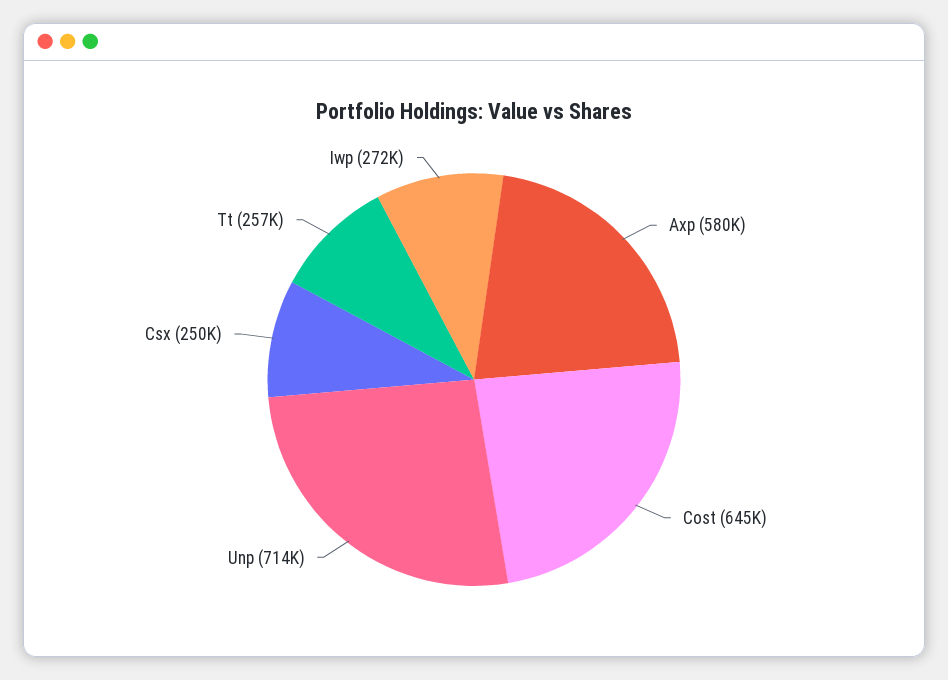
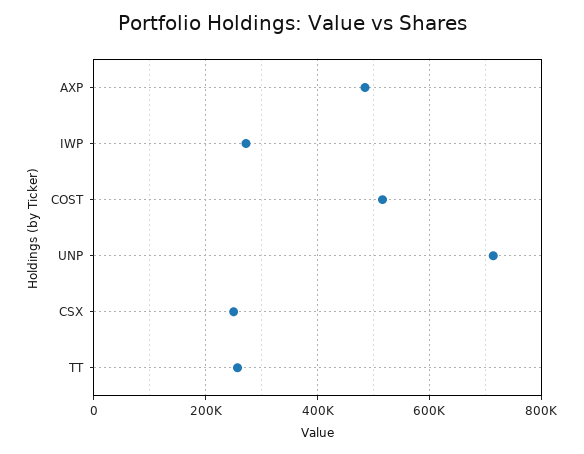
  {
-   "Axp": 580000,
+   "Axp": 480000,
-   "Cost": 645000,
+   "Cost": 520000,
    "Unp": 714000,
    "Csx": 250000,
    "Tt": 257000,
    "Iwp": 272000
  }

